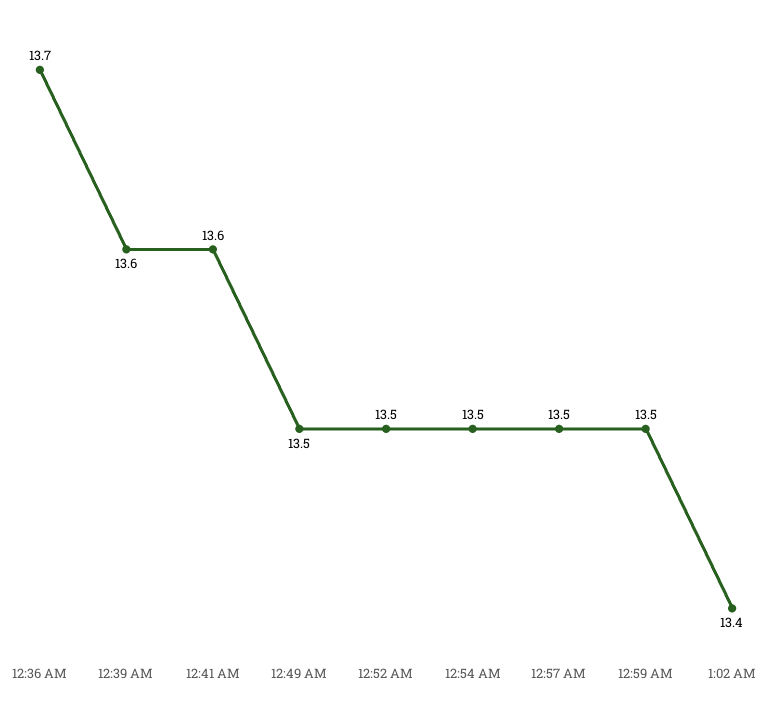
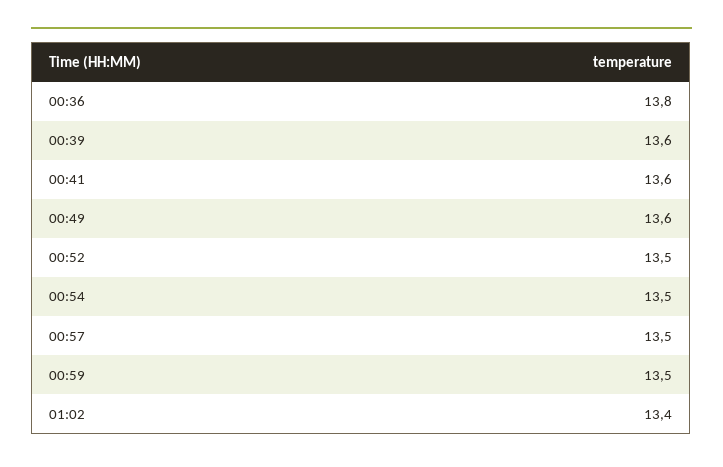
  {
-   "12:36 AM": 13.7,
+   "12:36 AM": 13.8,
    "12:39 AM": 13.6,
    "12:41 AM": 13.6,
-   "12:49 AM": 13.5,
+   "12:49 AM": 13.6,
    "12:52 AM": 13.5,
    "12:54 AM": 13.5,
    "12:57 AM": 13.5,
    "12:59 AM": 13.5,
    "1:02 AM": 13.4
  }

